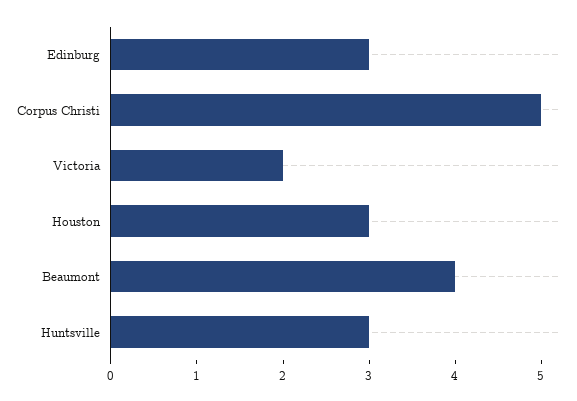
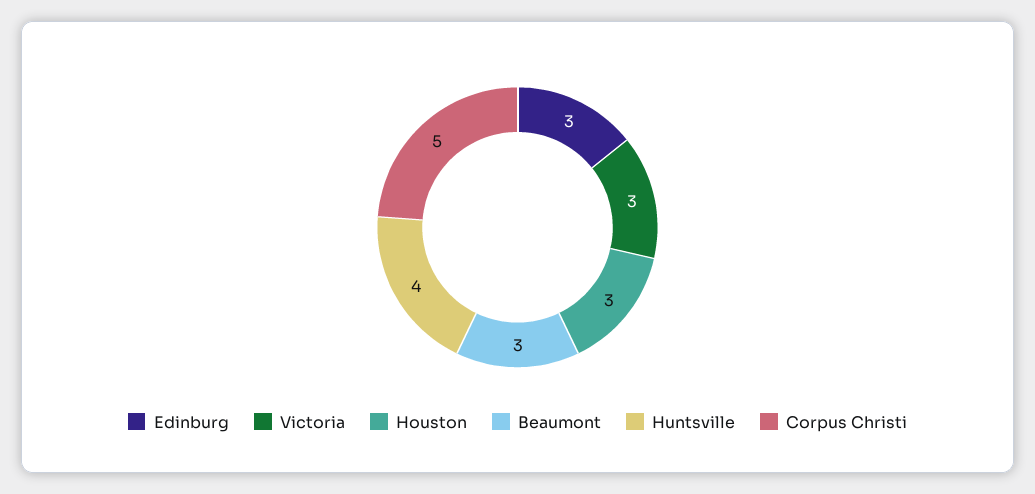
  {
    "Edinburg": 3,
    "Corpus Christi": 5,
-   "Victoria": 2,
+   "Victoria": 3,
    "Houston": 3,
-   "Beaumont": 4,
+   "Beaumont": 3,
-   "Huntsville": 3
+   "Huntsville": 4
  }

